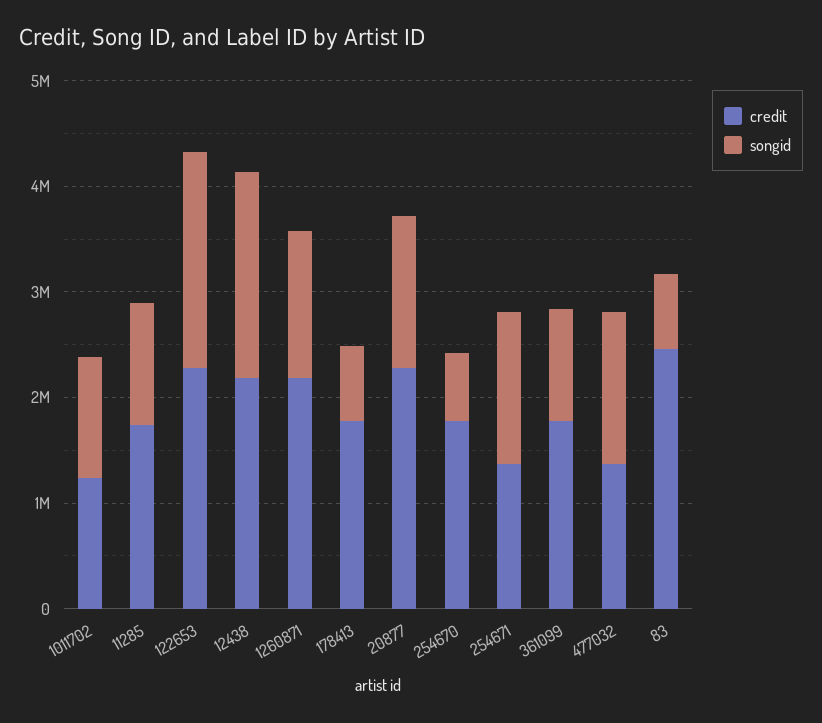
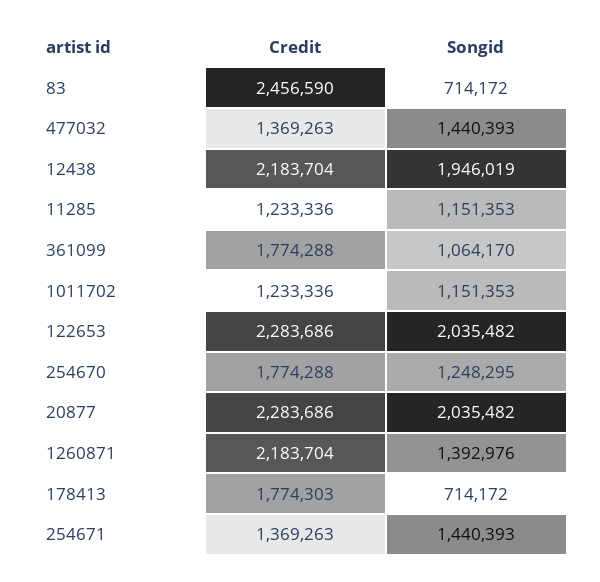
  {
    "credit": {
      "1011702": 1233336,
-     "11285": 1800000,
+     "11285": 1233336,
      "122653": 2283686,
      "12438": 2183704,
      "1260871": 2183704,
      "178413": 1774303,
      "20877": 2283686,
      "254670": 1774288,
      "254671": 1369263,
      "361099": 1774288,
      "477032": 1369263,
      "83": 2456590
    },
    "songid": {
      "1011702": 1151353,
      "11285": 1151353,
      "122653": 2035482,
      "12438": 1946019,
      "1260871": 1392976,
      "178413": 714172,
-     "20877": 1400000,
+     "20877": 2035482,
-     "254670": 600000,
+     "254670": 1248295,
      "254671": 1440393,
      "361099": 1064170,
      "477032": 1440393,
      "83": 714172
    }
  }

